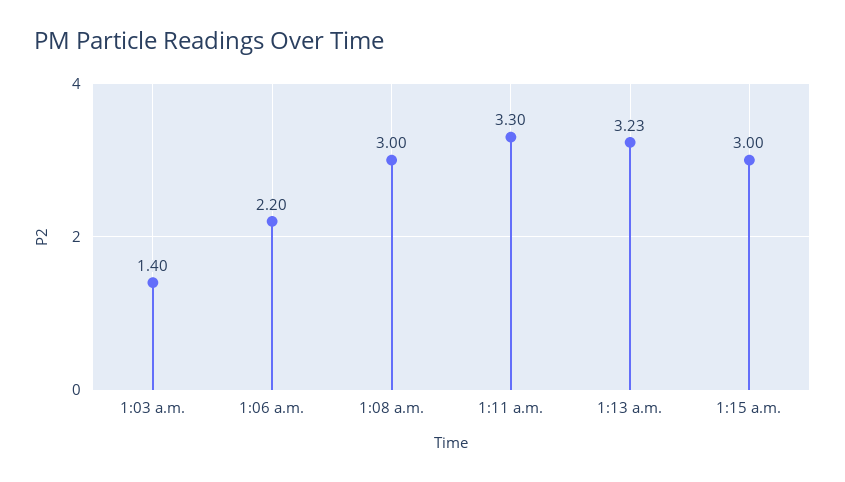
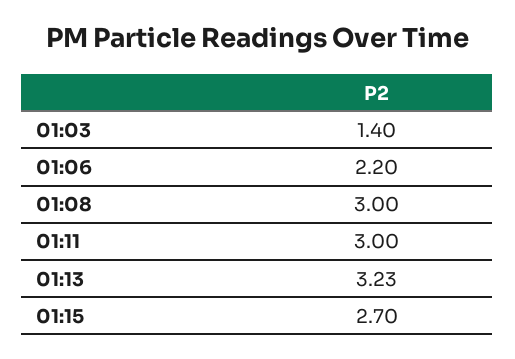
  {
    "1:03 a.m.": 1.4,
    "1:06 a.m.": 2.2,
    "1:08 a.m.": 3,
-   "1:11 a.m.": 3.3,
+   "1:11 a.m.": 3,
    "1:13 a.m.": 3.23,
-   "1:15 a.m.": 3
+   "1:15 a.m.": 2.7
  }

